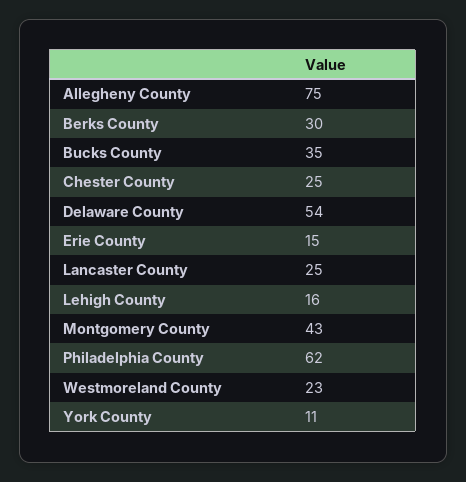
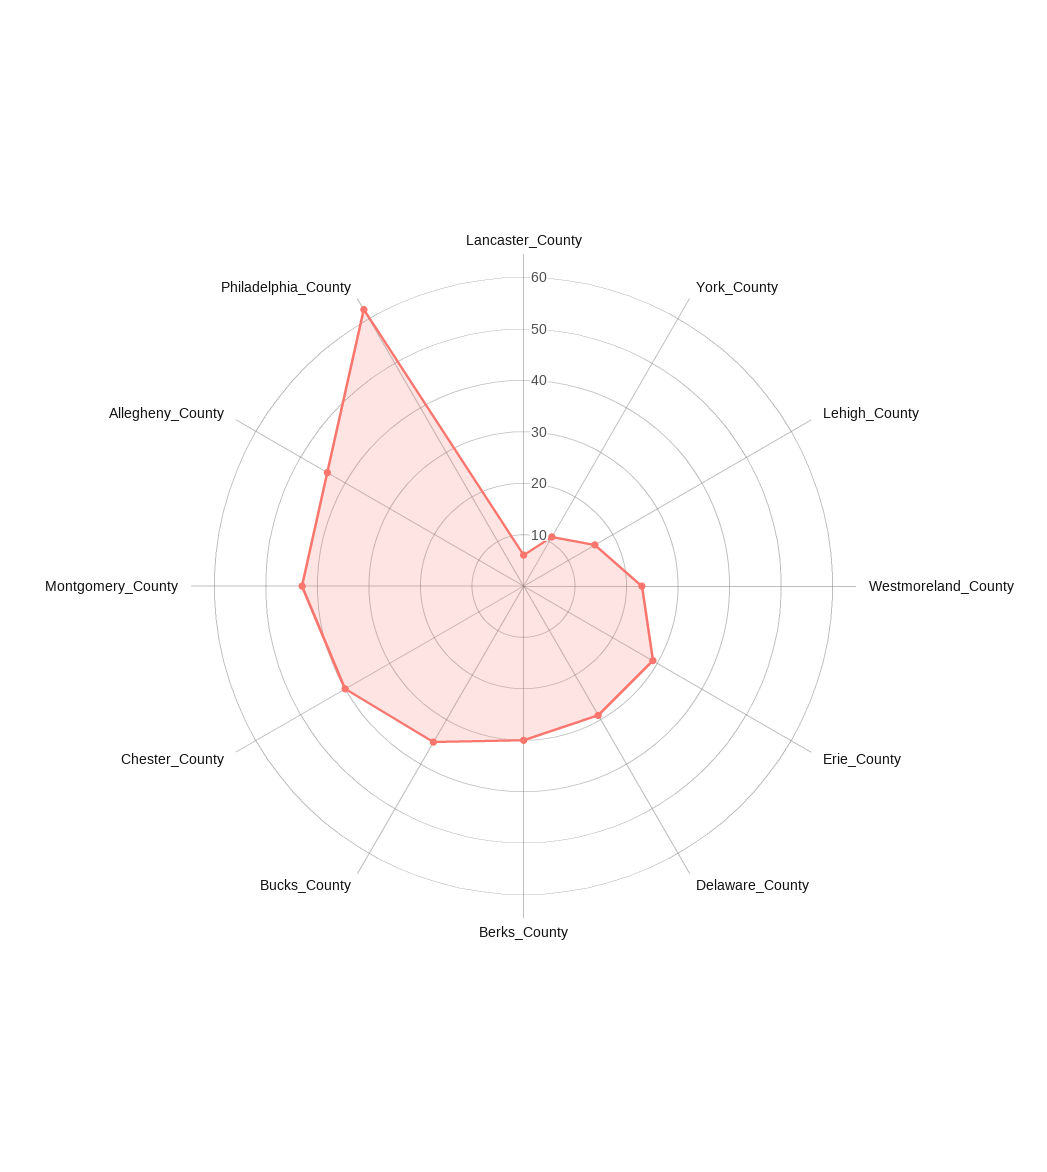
  {
-   "Allegheny County": 75,
+   "Allegheny County": 45,
    "Berks County": 30,
    "Bucks County": 35,
-   "Chester County": 25,
+   "Chester County": 40,
-   "Delaware County": 54,
+   "Delaware County": 30,
-   "Erie County": 15,
+   "Erie County": 30,
-   "Lancaster County": 25,
+   "Lancaster County": 5,
    "Lehigh County": 16,
    "Montgomery County": 43,
    "Philadelphia County": 62,
    "Westmoreland County": 23,
    "York County": 11
  }

